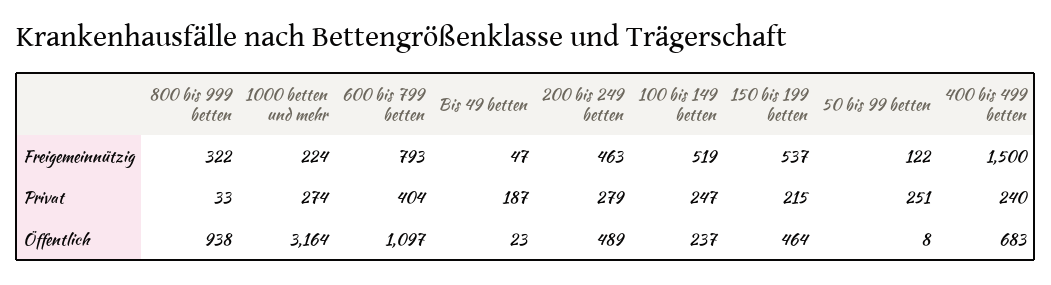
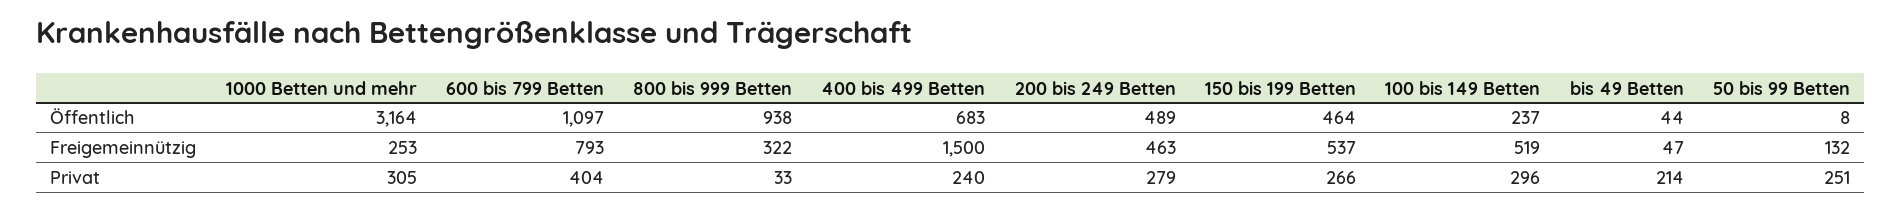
  {
    "800 bis 999 betten": {
      "Freigemeinnützig": 322,
      "Privat": 33,
      "Öffentlich": 938
    },
    "1000 betten und mehr": {
-     "Freigemeinnützig": 224,
+     "Freigemeinnützig": 253,
-     "Privat": 274,
+     "Privat": 305,
      "Öffentlich": 3164
    },
    "600 bis 799 betten": {
      "Freigemeinnützig": 793,
      "Privat": 404,
      "Öffentlich": 1097
    },
    "Bis 49 betten": {
      "Freigemeinnützig": 47,
-     "Privat": 187,
+     "Privat": 214,
-     "Öffentlich": 23
+     "Öffentlich": 44
    },
    "200 bis 249 betten": {
      "Freigemeinnützig": 463,
      "Privat": 279,
      "Öffentlich": 489
    },
    "100 bis 149 betten": {
      "Freigemeinnützig": 519,
-     "Privat": 247,
+     "Privat": 296,
      "Öffentlich": 237
    },
    "150 bis 199 betten": {
      "Freigemeinnützig": 537,
-     "Privat": 215,
+     "Privat": 266,
      "Öffentlich": 464
    },
    "50 bis 99 betten": {
-     "Freigemeinnützig": 122,
+     "Freigemeinnützig": 132,
      "Privat": 251,
      "Öffentlich": 8
    },
    "400 bis 499 betten": {
      "Freigemeinnützig": 1500,
      "Privat": 240,
      "Öffentlich": 683
    }
  }

